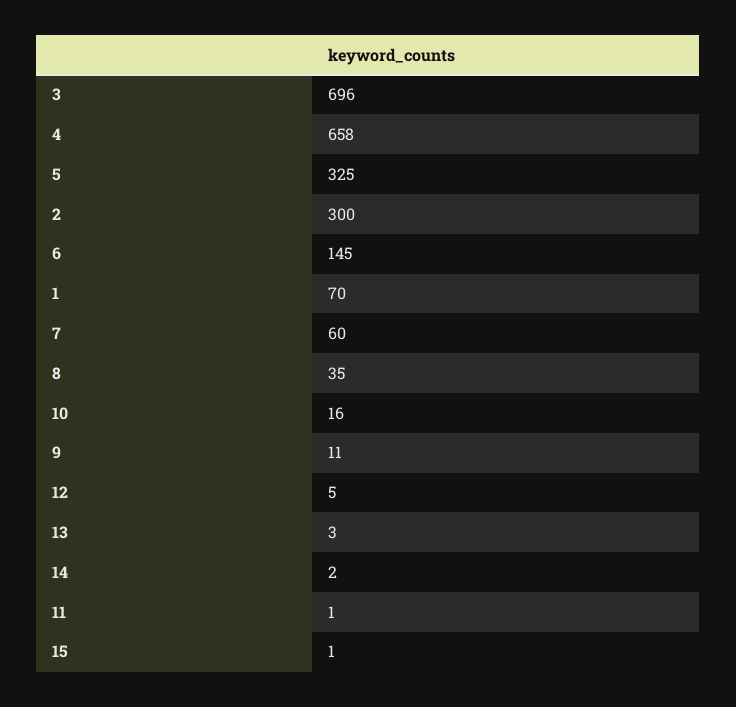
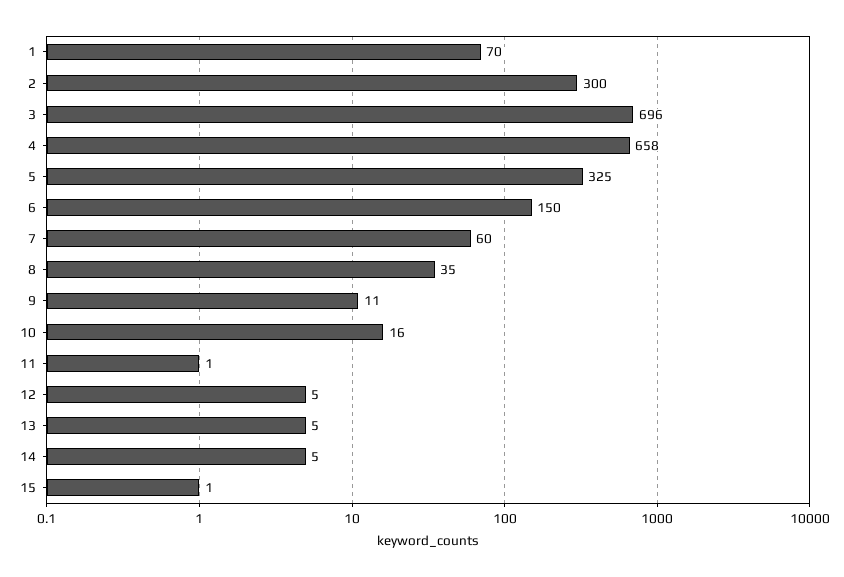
  {
    "3": 696,
    "4": 658,
    "5": 325,
    "2": 300,
-   "6": 145,
+   "6": 150,
    "1": 70,
    "7": 60,
    "8": 35,
    "10": 16,
    "9": 11,
    "12": 5,
-   "13": 3,
+   "13": 5,
-   "14": 2,
+   "14": 5,
    "11": 1,
    "15": 1
  }

